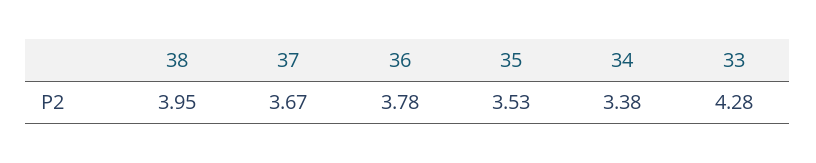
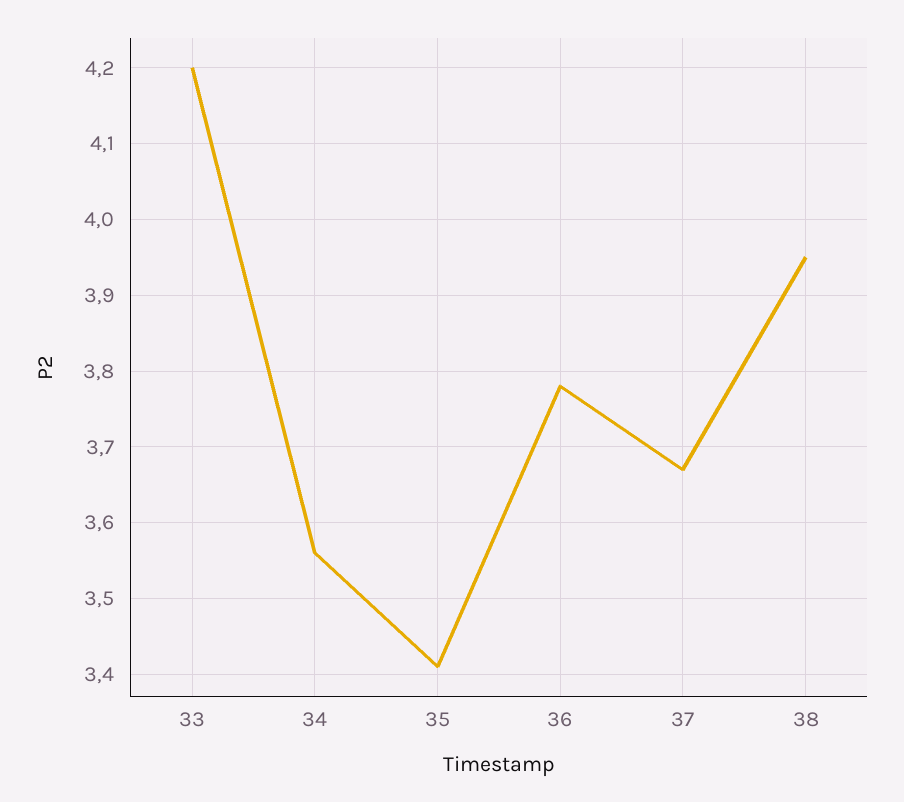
  {
    "38": 3.95,
    "37": 3.67,
    "36": 3.78,
-   "35": 3.53,
+   "35": 3.41,
-   "34": 3.38,
+   "34": 3.56,
-   "33": 4.28
+   "33": 4.2
  }

